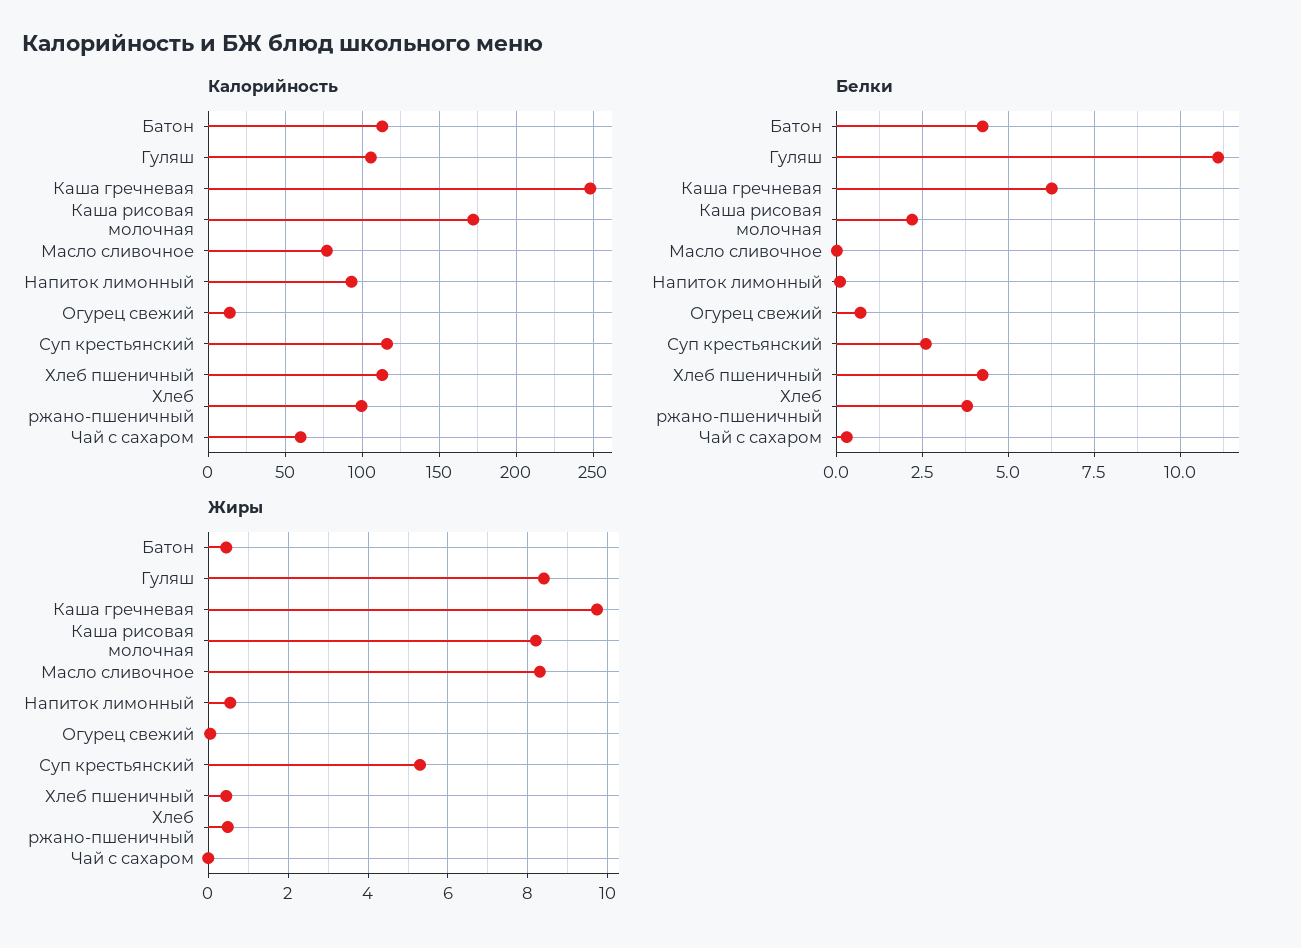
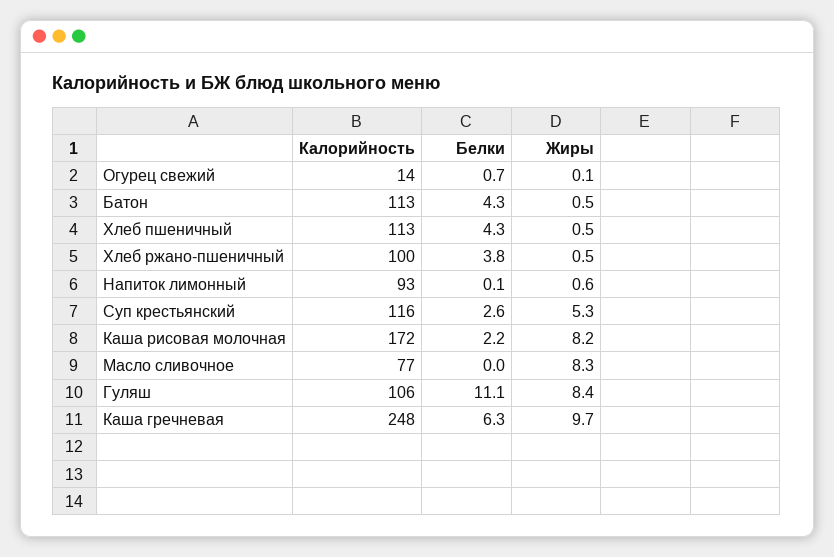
  {
    "Калорийность": {
      "Батон": 113,
      "Гуляш": 106,
      "Каша гречневая": 248,
      "Каша рисовая молочная": 172,
      "Масло сливочное": 77,
      "Напиток лимонный": 93,
      "Огурец свежий": 14,
      "Суп крестьянский": 116,
      "Хлеб пшеничный": 113,
-     "Хлеб ржано-пшеничный": 100,
+     "Хлеб ржано-пшеничный": 100
-     "Чай с сахаром": 60
    },
    "Белки": {
      "Батон": 4.3,
      "Гуляш": 11.1,
      "Каша гречневая": 6.3,
      "Каша рисовая молочная": 2.2,
      "Масло сливочное": 0,
      "Напиток лимонный": 0.1,
      "Огурец свежий": 0.7,
      "Суп крестьянский": 2.6,
      "Хлеб пшеничный": 4.3,
-     "Хлеб ржано-пшеничный": 3.8,
+     "Хлеб ржано-пшеничный": 3.8
-     "Чай с сахаром": 0.25
    },
    "Жиры": {
      "Батон": 0.5,
      "Гуляш": 8.4,
      "Каша гречневая": 9.7,
      "Каша рисовая молочная": 8.2,
      "Масло сливочное": 8.3,
      "Напиток лимонный": 0.6,
      "Огурец свежий": 0.1,
      "Суп крестьянский": 5.3,
      "Хлеб пшеничный": 0.5,
-     "Хлеб ржано-пшеничный": 0.5,
+     "Хлеб ржано-пшеничный": 0.5
-     "Чай с сахаром": 0
    }
  }

